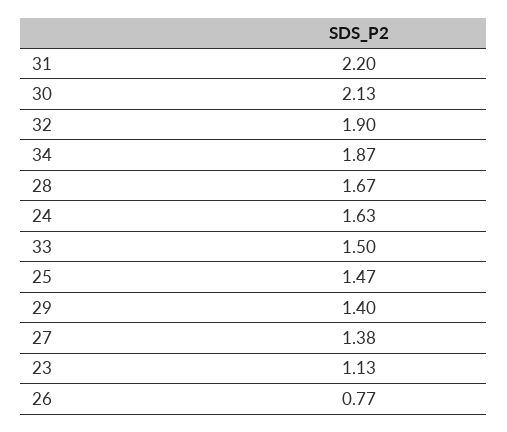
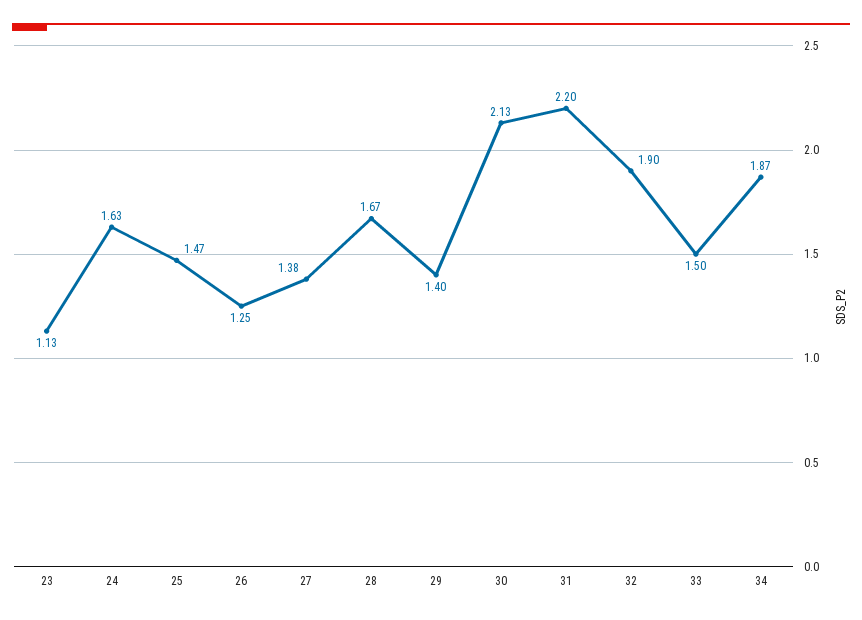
  {
    "31": 2.2,
    "30": 2.13,
    "32": 1.9,
    "34": 1.87,
    "28": 1.67,
    "24": 1.63,
    "33": 1.5,
    "25": 1.47,
    "29": 1.4,
    "27": 1.38,
    "23": 1.13,
-   "26": 0.77
+   "26": 1.25
  }

